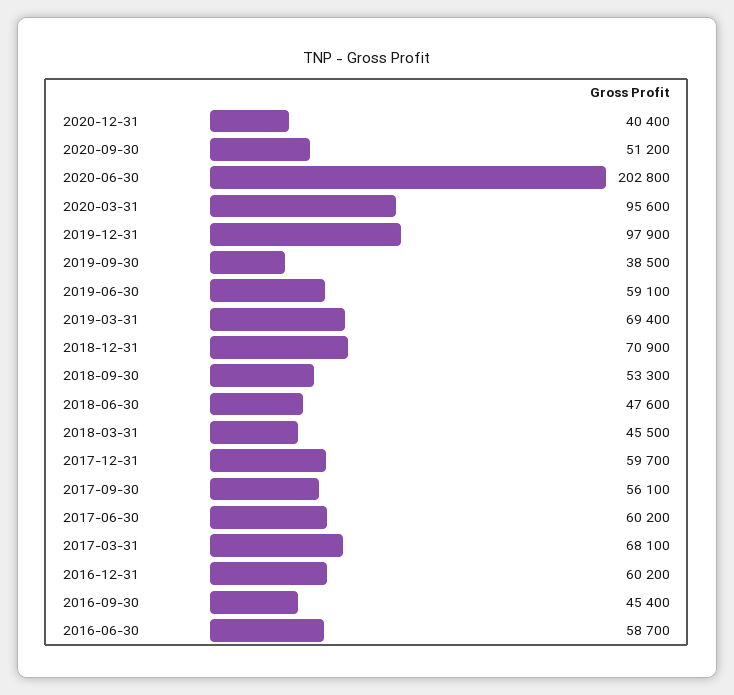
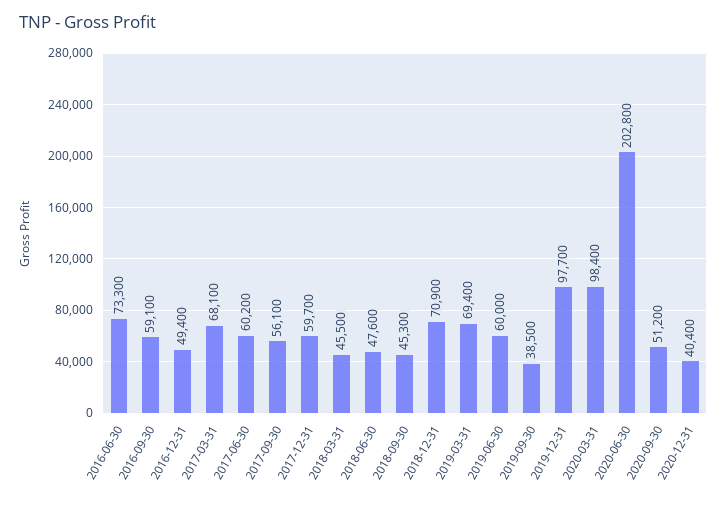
  {
    "2020-12-31": 40400,
    "2020-09-30": 51200,
    "2020-06-30": 202800,
-   "2020-03-31": 95600,
+   "2020-03-31": 98400,
-   "2019-12-31": 97900,
+   "2019-12-31": 97700,
    "2019-09-30": 38500,
-   "2019-06-30": 59100,
+   "2019-06-30": 60000,
    "2019-03-31": 69400,
    "2018-12-31": 70900,
-   "2018-09-30": 53300,
+   "2018-09-30": 45300,
    "2018-06-30": 47600,
    "2018-03-31": 45500,
    "2017-12-31": 59700,
    "2017-09-30": 56100,
    "2017-06-30": 60200,
    "2017-03-31": 68100,
-   "2016-12-31": 60200,
+   "2016-12-31": 49400,
-   "2016-09-30": 45400,
+   "2016-09-30": 59100,
-   "2016-06-30": 58700
+   "2016-06-30": 73300
  }

